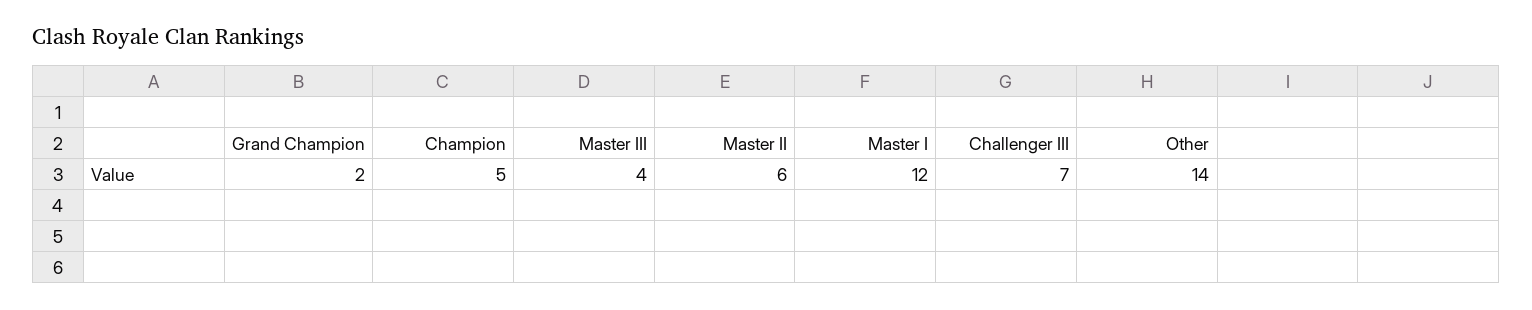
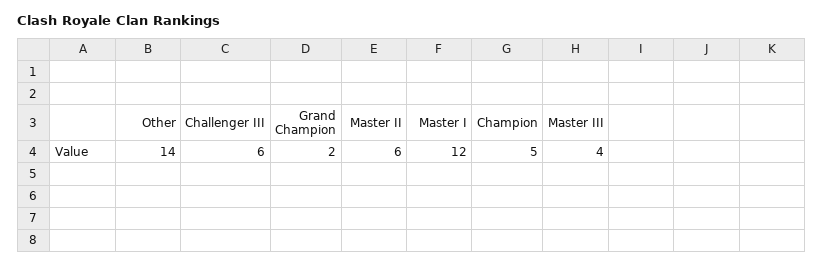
  {
    "Grand Champion": 2,
    "Champion": 5,
    "Master III": 4,
    "Master II": 6,
    "Master I": 12,
-   "Challenger III": 7,
+   "Challenger III": 6,
    "Other": 14
  }

